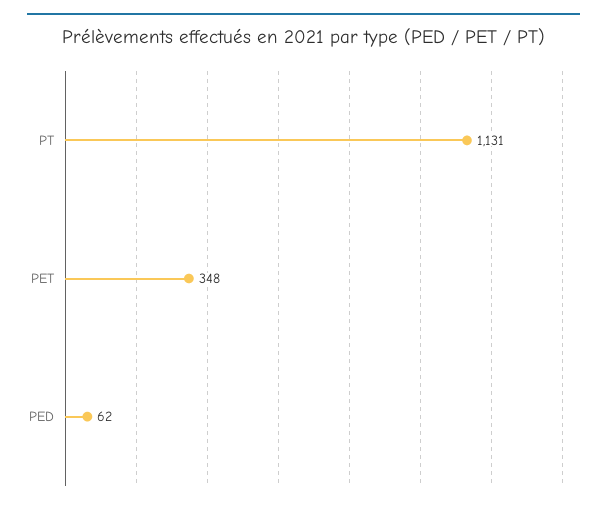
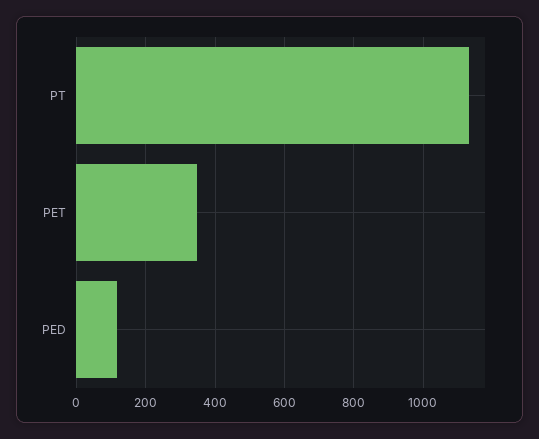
  {
    "PT": 1131,
    "PET": 348,
-   "PED": 62
+   "PED": 120
  }

